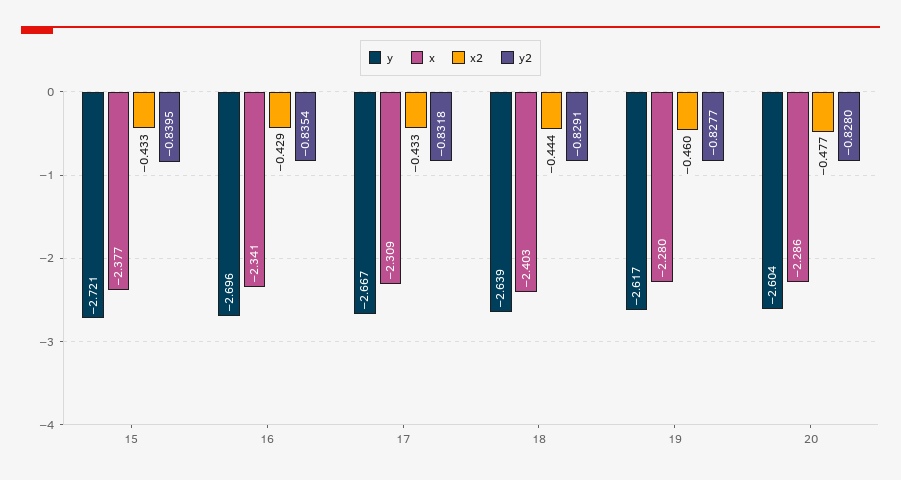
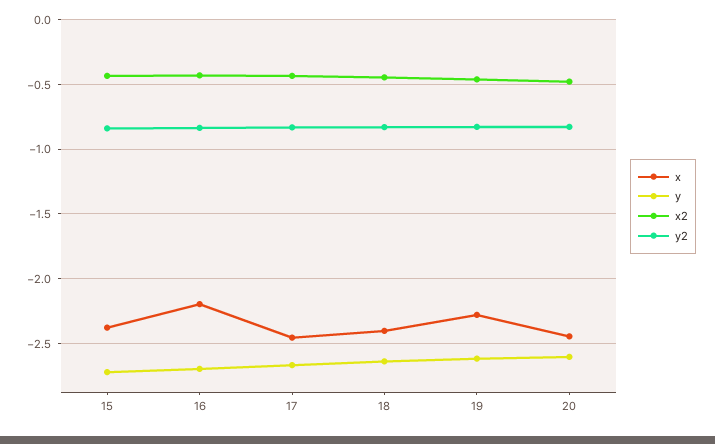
  {
    "y": {
      "15": -2.721,
      "16": -2.696,
      "17": -2.667,
      "18": -2.639,
      "19": -2.617,
      "20": -2.604
    },
    "x": {
      "15": -2.377,
-     "16": -2.341,
+     "16": -2.2,
-     "17": -2.309,
+     "17": -2.45,
      "18": -2.403,
      "19": -2.28,
-     "20": -2.286
+     "20": -2.45
    },
    "x2": {
      "15": -0.433,
      "16": -0.429,
      "17": -0.433,
      "18": -0.444,
      "19": -0.46,
      "20": -0.477
    },
    "y2": {
      "15": -0.8395,
      "16": -0.8354,
      "17": -0.8318,
      "18": -0.8291,
      "19": -0.8277,
      "20": -0.828
    }
  }

